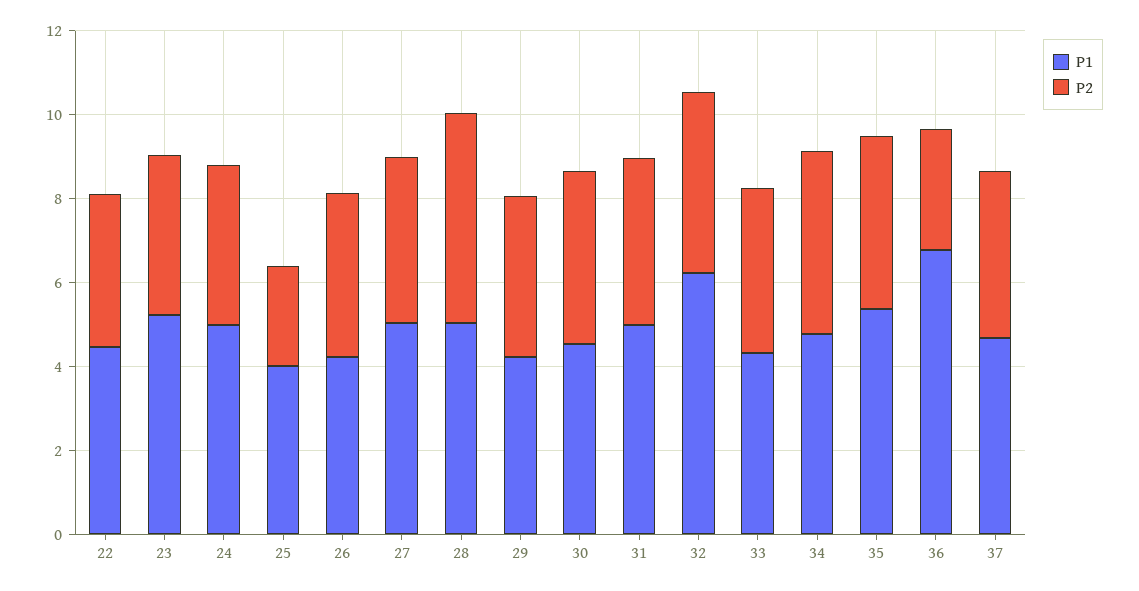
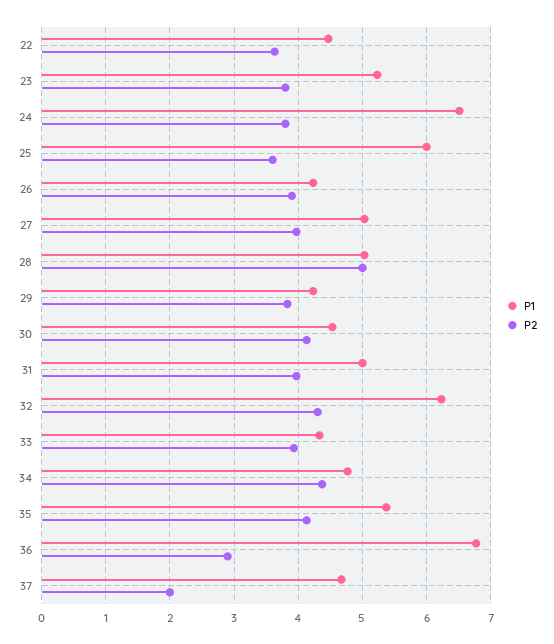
  {
    "P1": {
      "22": 4.5,
      "23": 5.2,
-     "24": 5,
+     "24": 6.5,
-     "25": 4,
+     "25": 6,
      "26": 4.2,
      "27": 5,
      "28": 5,
      "29": 4.2,
      "30": 4.5,
      "31": 5,
      "32": 6.2,
      "33": 4.3,
      "34": 4.8,
      "35": 5.4,
      "36": 6.8,
      "37": 4.7
    },
    "P2": {
      "22": 3.6,
      "23": 3.8,
      "24": 3.8,
-     "25": 2.5,
+     "25": 3.6,
      "26": 3.9,
      "27": 4,
      "28": 5,
      "29": 3.8,
      "30": 4.1,
      "31": 4,
      "32": 4.3,
      "33": 3.9,
      "34": 4.4,
      "35": 4.1,
      "36": 2.9,
-     "37": 4
+     "37": 2
    }
  }

